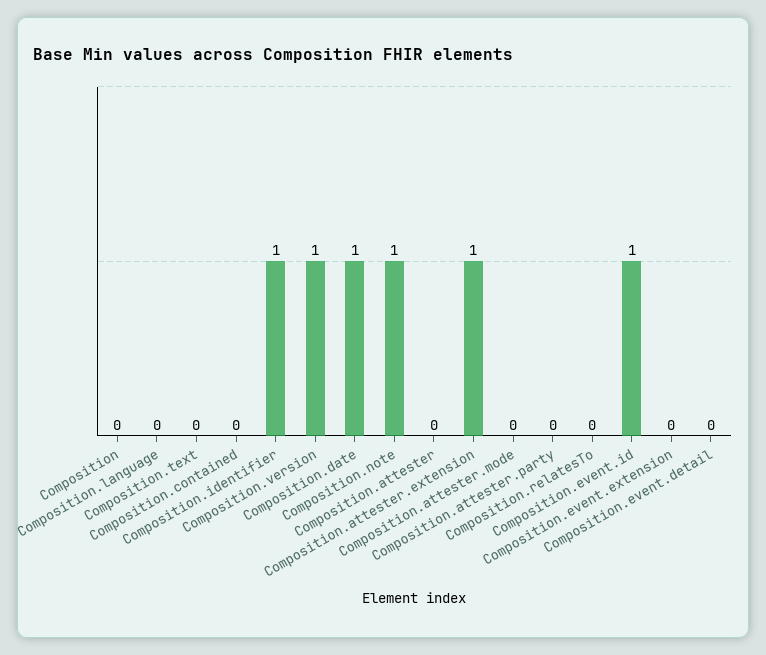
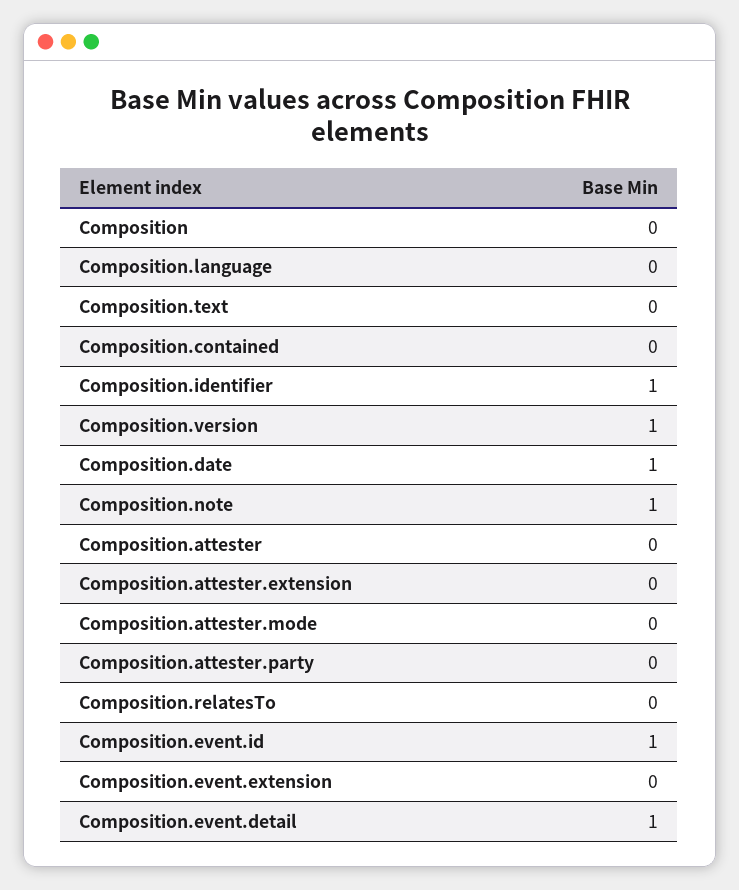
  {
    "Composition": 0,
    "Composition.language": 0,
    "Composition.text": 0,
    "Composition.contained": 0,
    "Composition.identifier": 1,
    "Composition.version": 1,
    "Composition.date": 1,
    "Composition.note": 1,
    "Composition.attester": 0,
-   "Composition.attester.extension": 1,
+   "Composition.attester.extension": 0,
    "Composition.attester.mode": 0,
    "Composition.attester.party": 0,
    "Composition.relatesTo": 0,
    "Composition.event.id": 1,
    "Composition.event.extension": 0,
-   "Composition.event.detail": 0
+   "Composition.event.detail": 1
  }

